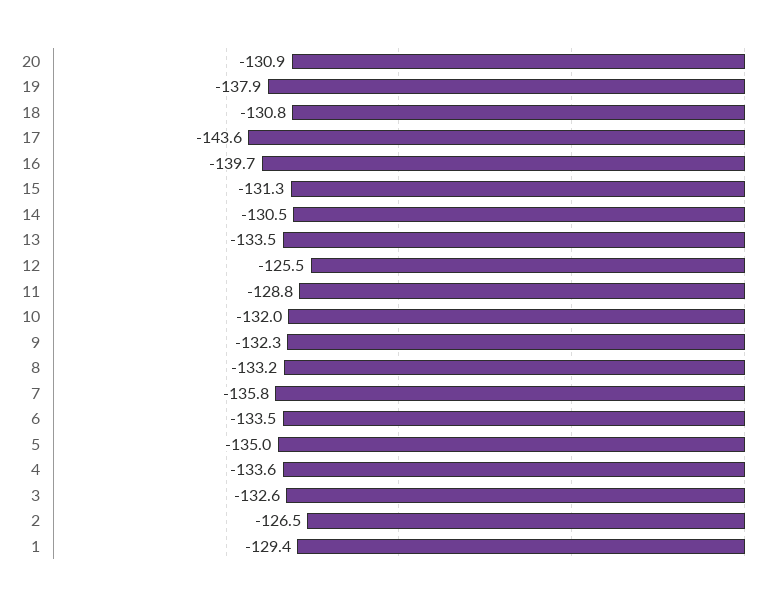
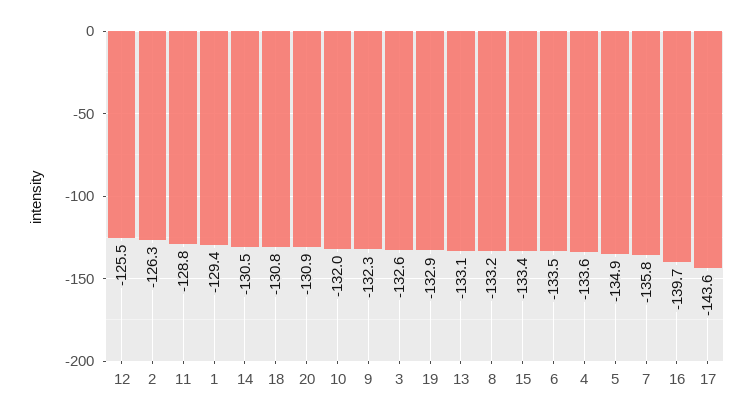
  {
    "20": -130.9,
-   "19": -137.9,
+   "19": -132.9,
    "18": -130.8,
    "17": -143.6,
    "16": -139.7,
-   "15": -131.3,
+   "15": -133.4,
    "14": -130.5,
-   "13": -133.5,
+   "13": -133.1,
    "12": -125.5,
    "11": -128.8,
    "10": -132,
    "9": -132.3,
    "8": -133.2,
    "7": -135.8,
    "6": -133.5,
-   "5": -135,
+   "5": -134.9,
    "4": -133.6,
    "3": -132.6,
-   "2": -126.5,
+   "2": -126.3,
    "1": -129.4
  }

